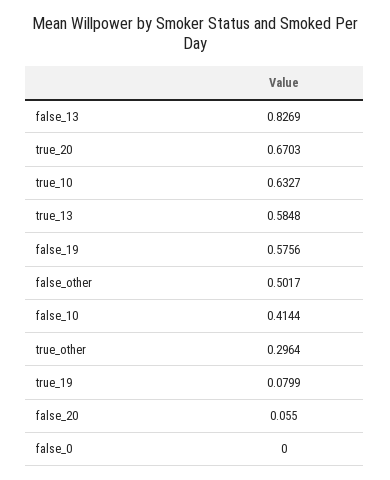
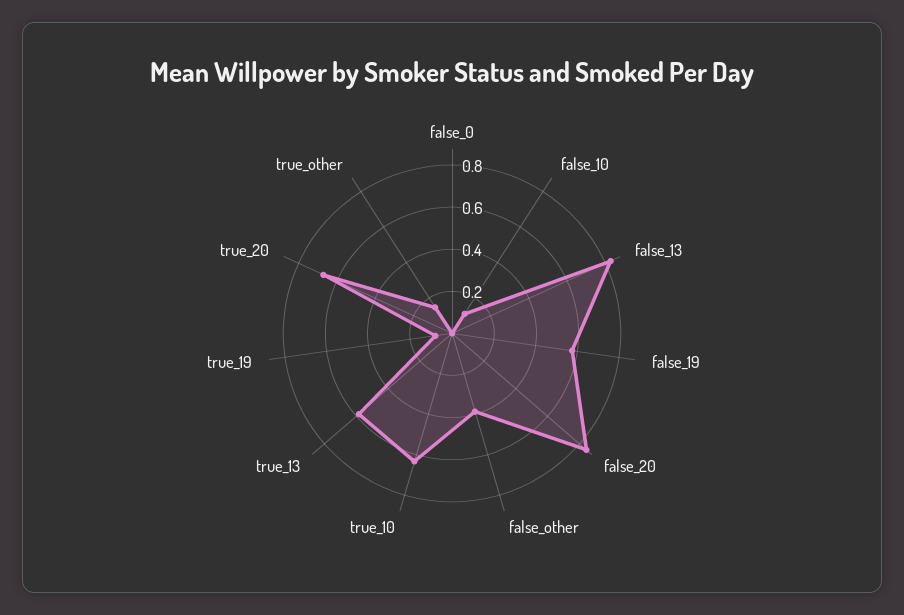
  {
    "false_13": 0.8269,
    "true_20": 0.6703,
    "true_10": 0.6327,
    "true_13": 0.5848,
    "false_19": 0.5756,
-   "false_other": 0.5017,
+   "false_other": 0.4,
-   "false_10": 0.4144,
+   "false_10": 0.1,
-   "true_other": 0.2964,
+   "true_other": 0.15,
    "true_19": 0.0799,
-   "false_20": 0.055,
+   "false_20": 0.85,
    "false_0": 0
  }

